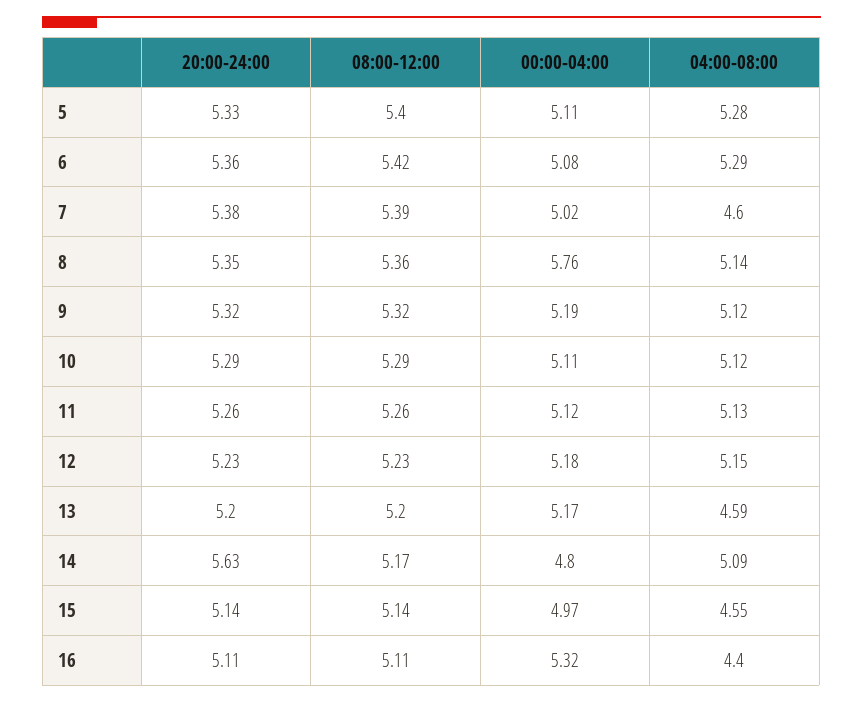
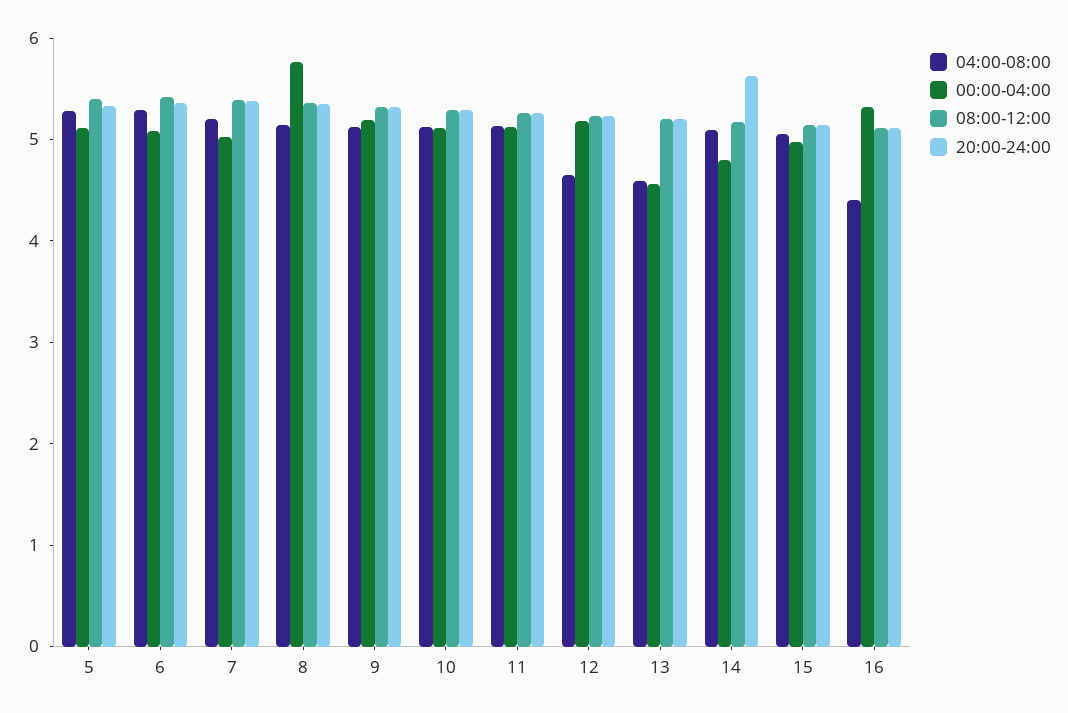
  {
    "20:00-24:00": {
      "5": 5.33,
      "6": 5.36,
      "7": 5.38,
      "8": 5.35,
      "9": 5.32,
      "10": 5.29,
      "11": 5.26,
      "12": 5.23,
      "13": 5.2,
      "14": 5.63,
      "15": 5.14,
      "16": 5.11
    },
    "08:00-12:00": {
      "5": 5.4,
      "6": 5.42,
      "7": 5.39,
      "8": 5.36,
      "9": 5.32,
      "10": 5.29,
      "11": 5.26,
      "12": 5.23,
      "13": 5.2,
      "14": 5.17,
      "15": 5.14,
      "16": 5.11
    },
    "00:00-04:00": {
      "5": 5.11,
      "6": 5.08,
      "7": 5.02,
      "8": 5.76,
      "9": 5.19,
      "10": 5.11,
      "11": 5.12,
      "12": 5.18,
-     "13": 5.17,
+     "13": 4.6,
      "14": 4.8,
      "15": 4.97,
      "16": 5.32
    },
    "04:00-08:00": {
      "5": 5.28,
      "6": 5.29,
-     "7": 4.6,
+     "7": 5.2,
      "8": 5.14,
      "9": 5.12,
      "10": 5.12,
      "11": 5.13,
-     "12": 5.15,
+     "12": 4.6,
      "13": 4.59,
      "14": 5.09,
-     "15": 4.55,
+     "15": 5,
      "16": 4.4
    }
  }

